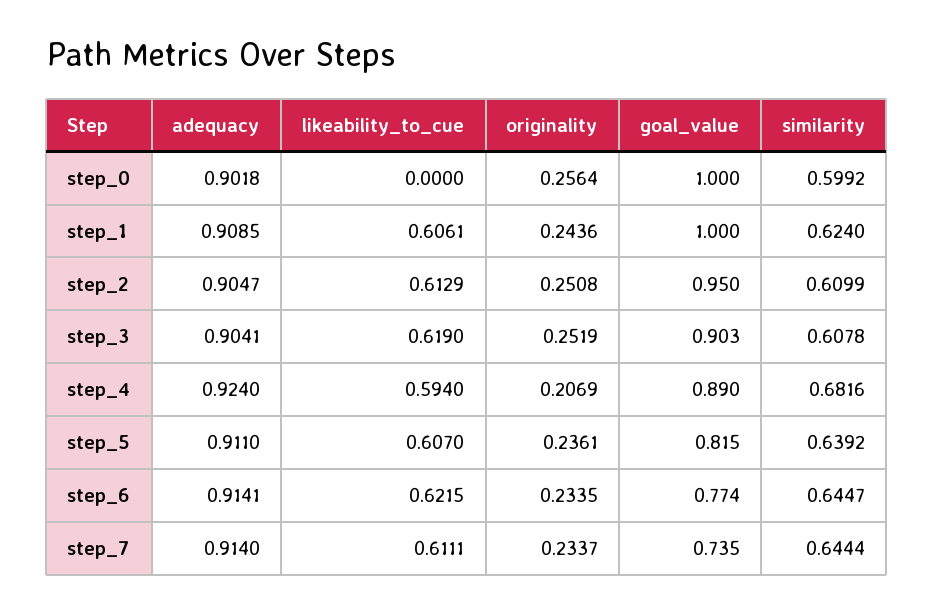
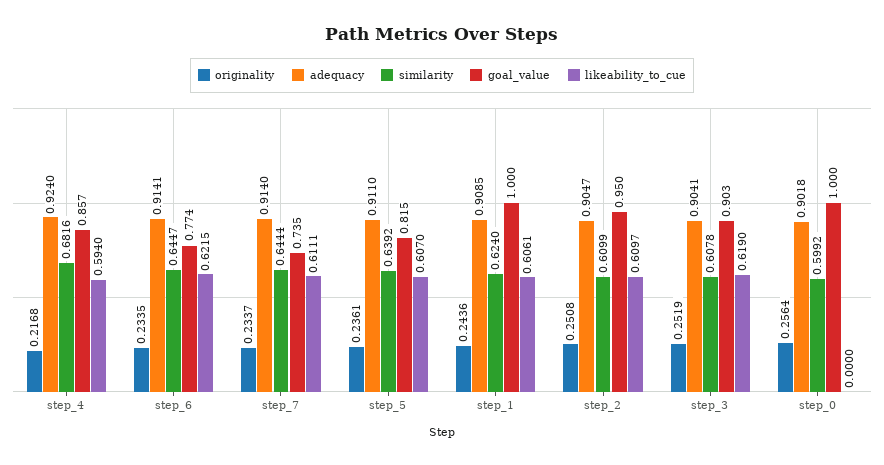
  {
    "adequacy": {
      "step_0": 0.9018,
      "step_1": 0.9085,
      "step_2": 0.9047,
      "step_3": 0.9041,
      "step_4": 0.924,
      "step_5": 0.911,
      "step_6": 0.9141,
      "step_7": 0.914
    },
    "likeability_to_cue": {
      "step_0": 0,
      "step_1": 0.6061,
-     "step_2": 0.6129,
+     "step_2": 0.6097,
      "step_3": 0.619,
      "step_4": 0.594,
      "step_5": 0.607,
      "step_6": 0.6215,
      "step_7": 0.6111
    },
    "originality": {
      "step_0": 0.2564,
      "step_1": 0.2436,
      "step_2": 0.2508,
      "step_3": 0.2519,
-     "step_4": 0.2069,
+     "step_4": 0.2168,
      "step_5": 0.2361,
      "step_6": 0.2335,
      "step_7": 0.2337
    },
    "goal_value": {
      "step_0": 1,
      "step_1": 1,
      "step_2": 0.95,
      "step_3": 0.903,
-     "step_4": 0.89,
+     "step_4": 0.857,
      "step_5": 0.815,
      "step_6": 0.774,
      "step_7": 0.735
    },
    "similarity": {
      "step_0": 0.5992,
      "step_1": 0.624,
      "step_2": 0.6099,
      "step_3": 0.6078,
      "step_4": 0.6816,
      "step_5": 0.6392,
      "step_6": 0.6447,
      "step_7": 0.6444
    }
  }

